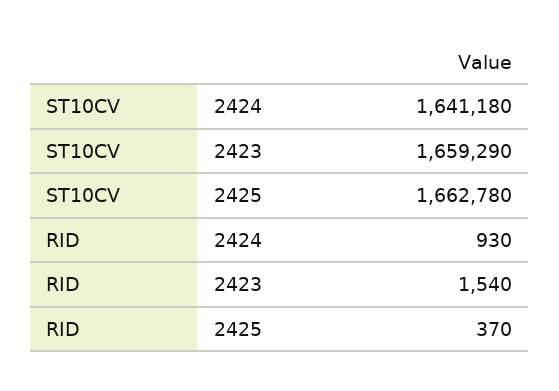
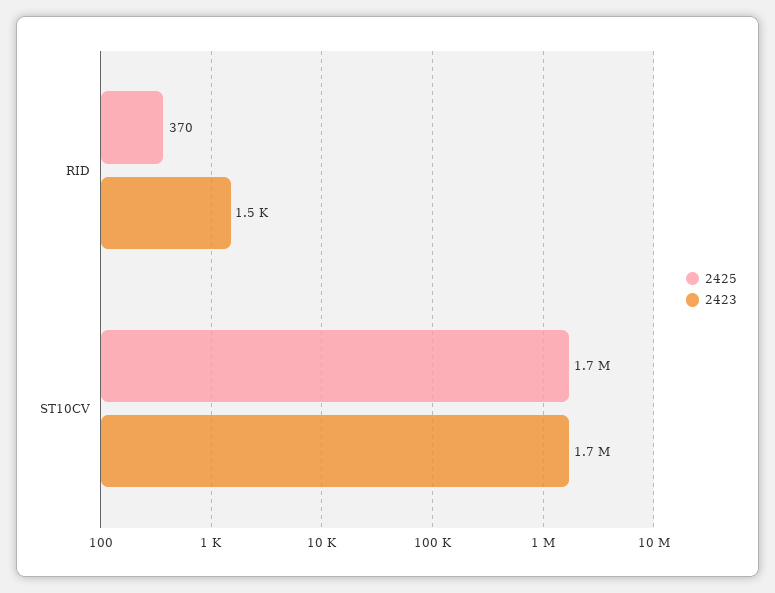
  {
-   "2424": {
-     "ST10CV": 1641180,
-     "RID": 930
-   },
    "2423": {
      "ST10CV": 1659290,
      "RID": 1540
    },
    "2425": {
      "ST10CV": 1662780,
      "RID": 370
    }
  }

